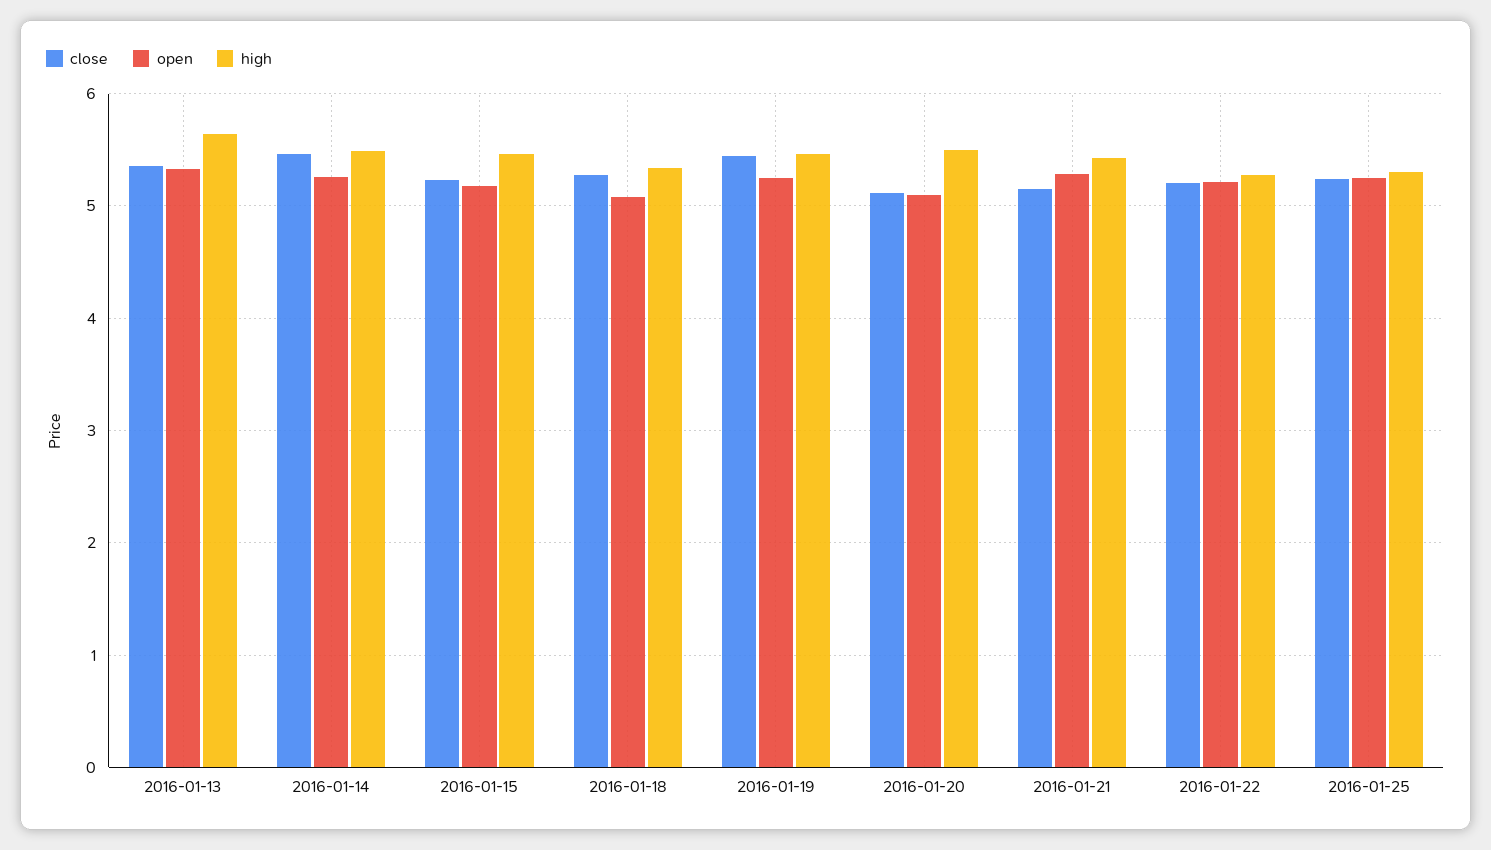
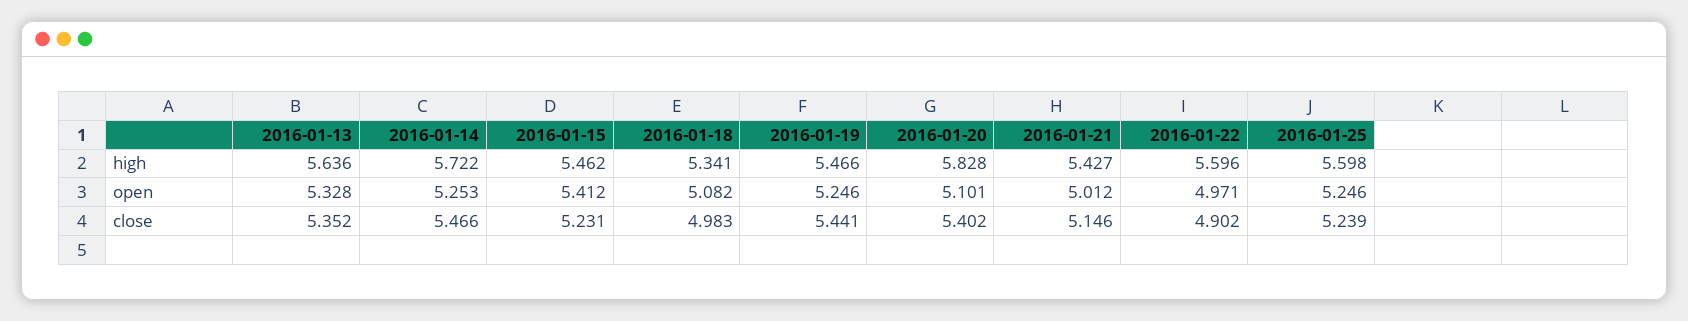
  {
    "close": {
      "2016-01-13": 5.352,
      "2016-01-14": 5.466,
      "2016-01-15": 5.231,
-     "2016-01-18": 5.3,
+     "2016-01-18": 4.983,
      "2016-01-19": 5.441,
-     "2016-01-20": 5.1,
+     "2016-01-20": 5.402,
      "2016-01-21": 5.146,
-     "2016-01-22": 5.2,
+     "2016-01-22": 4.902,
      "2016-01-25": 5.239
    },
    "open": {
      "2016-01-13": 5.328,
      "2016-01-14": 5.253,
-     "2016-01-15": 5.2,
+     "2016-01-15": 5.412,
      "2016-01-18": 5.082,
      "2016-01-19": 5.246,
      "2016-01-20": 5.101,
-     "2016-01-21": 5.3,
+     "2016-01-21": 5.012,
-     "2016-01-22": 5.2,
+     "2016-01-22": 4.971,
      "2016-01-25": 5.246
    },
    "high": {
      "2016-01-13": 5.636,
-     "2016-01-14": 5.5,
+     "2016-01-14": 5.722,
      "2016-01-15": 5.462,
      "2016-01-18": 5.341,
      "2016-01-19": 5.466,
-     "2016-01-20": 5.5,
+     "2016-01-20": 5.828,
      "2016-01-21": 5.427,
-     "2016-01-22": 5.3,
+     "2016-01-22": 5.596,
-     "2016-01-25": 5.3
+     "2016-01-25": 5.598
    }
  }

